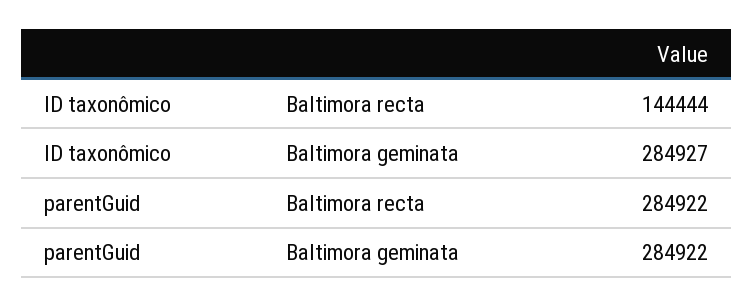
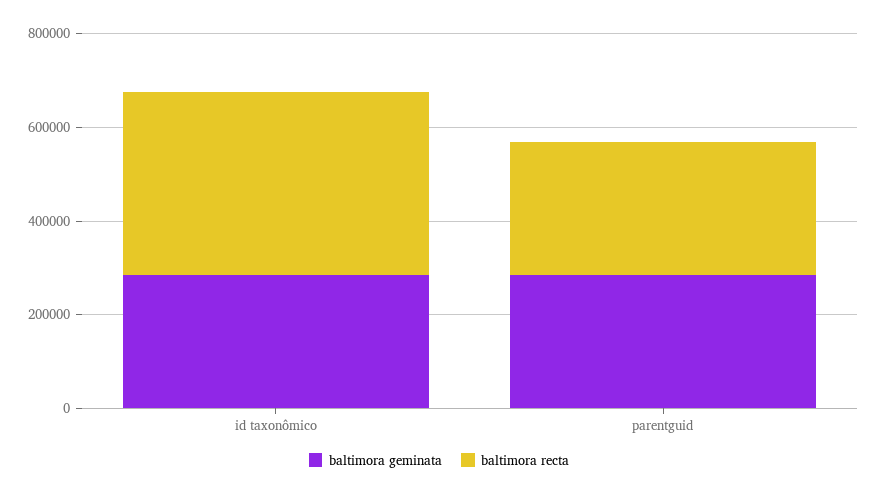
  {
    "Baltimora recta": {
-     "ID taxonômico": 144444,
+     "ID taxonômico": 400000,
      "parentGuid": 284922
    },
    "Baltimora geminata": {
      "ID taxonômico": 284927,
      "parentGuid": 284922
    }
  }

